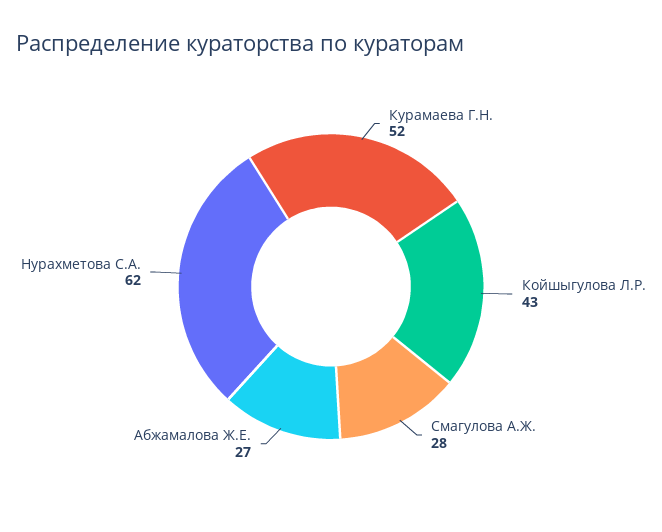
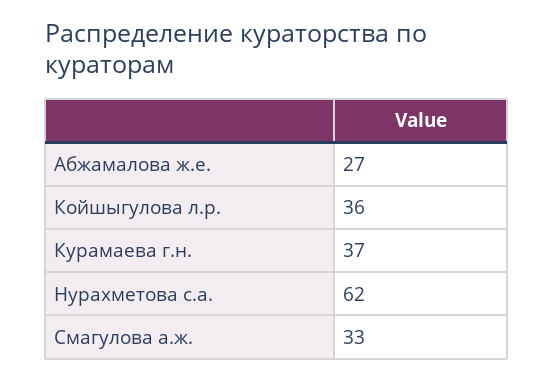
  {
-   "Курамаева Г.Н.": 52,
+   "Курамаева Г.Н.": 37,
-   "Койшыгулова Л.Р.": 43,
+   "Койшыгулова Л.Р.": 36,
-   "Смагулова А.Ж.": 28,
+   "Смагулова А.Ж.": 33,
    "Абжамалова Ж.Е.": 27,
    "Нурахметова С.А.": 62
  }

